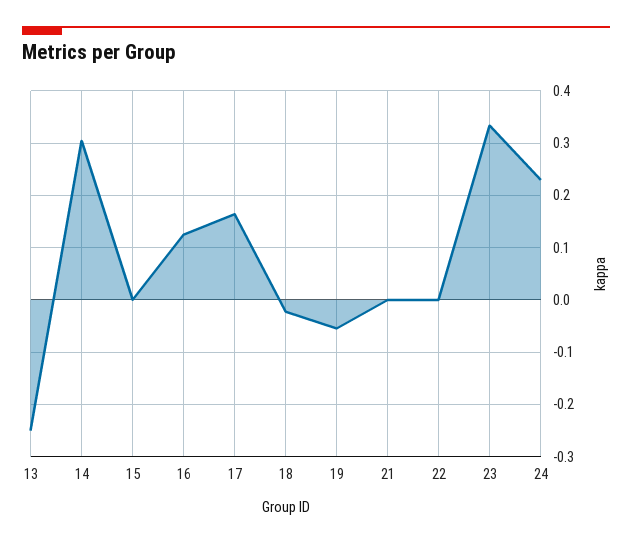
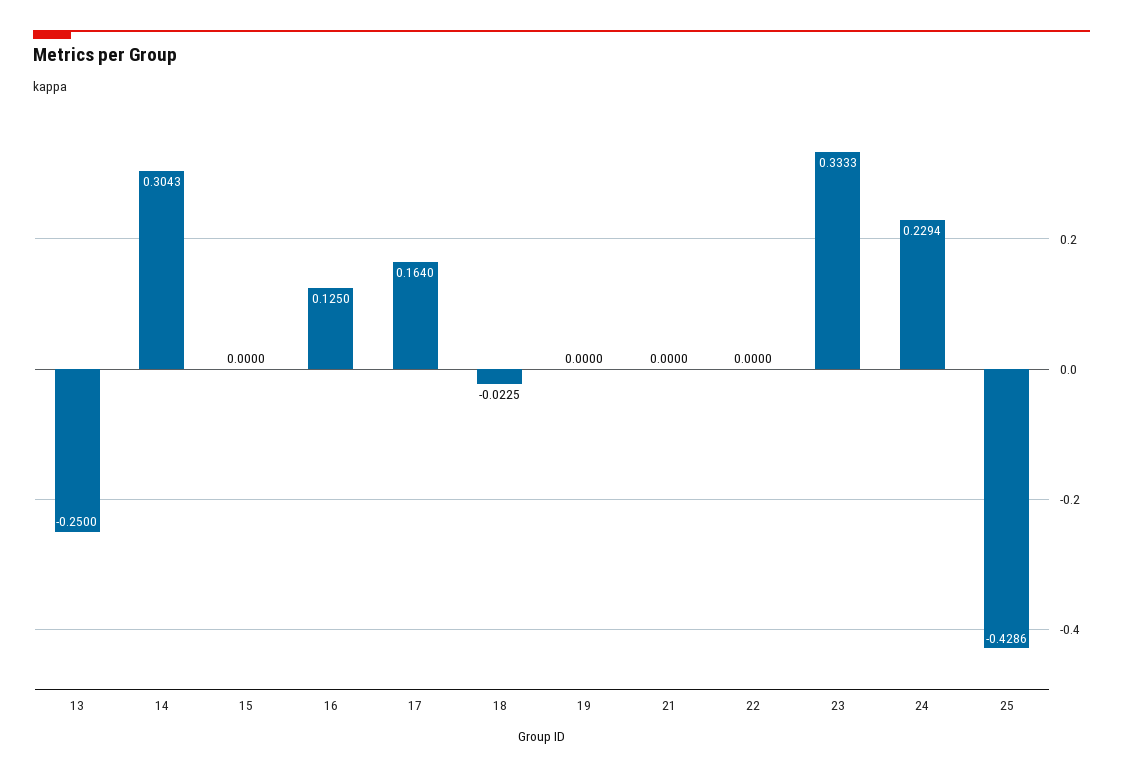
  {
    "13": -0.25,
    "14": 0.3043,
    "15": 0,
    "16": 0.125,
    "17": 0.164,
    "18": -0.0225,
-   "19": -0.06,
+   "19": 0,
    "21": 0,
    "22": 0,
    "23": 0.3333,
-   "24": 0.2294
+   "24": 0.2294,
+   "25": -0.4286
  }

